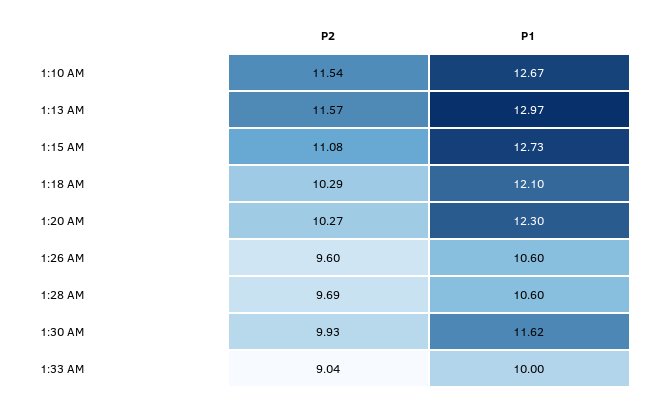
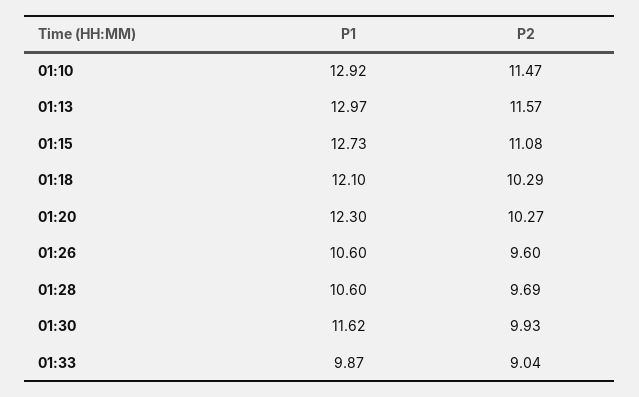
  {
    "P2": {
-     "1:10 AM": 11.54,
+     "1:10 AM": 11.47,
      "1:13 AM": 11.57,
      "1:15 AM": 11.08,
      "1:18 AM": 10.29,
      "1:20 AM": 10.27,
      "1:26 AM": 9.6,
      "1:28 AM": 9.69,
      "1:30 AM": 9.93,
      "1:33 AM": 9.04
    },
    "P1": {
-     "1:10 AM": 12.67,
+     "1:10 AM": 12.92,
      "1:13 AM": 12.97,
      "1:15 AM": 12.73,
      "1:18 AM": 12.1,
      "1:20 AM": 12.3,
      "1:26 AM": 10.6,
      "1:28 AM": 10.6,
      "1:30 AM": 11.62,
-     "1:33 AM": 10
+     "1:33 AM": 9.87
    }
  }

